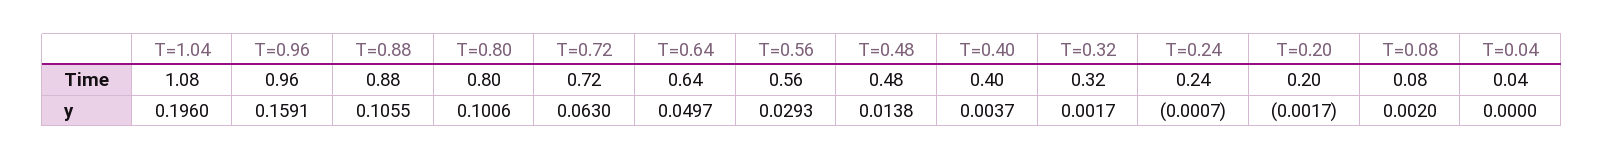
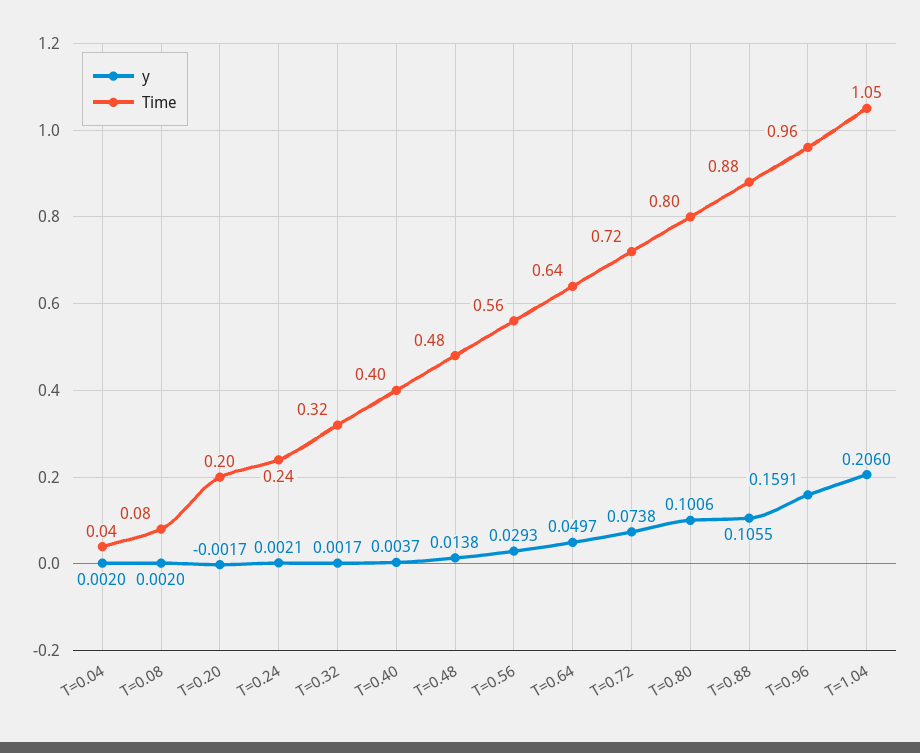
  {
    "Time": {
-     "T=1.04": 1.08,
+     "T=1.04": 1.05,
      "T=0.96": 0.96,
      "T=0.88": 0.88,
      "T=0.80": 0.8,
      "T=0.72": 0.72,
      "T=0.64": 0.64,
      "T=0.56": 0.56,
      "T=0.48": 0.48,
      "T=0.40": 0.4,
      "T=0.32": 0.32,
      "T=0.24": 0.24,
      "T=0.20": 0.2,
      "T=0.08": 0.08,
      "T=0.04": 0.04
    },
    "y": {
-     "T=1.04": 0.196,
+     "T=1.04": 0.206,
      "T=0.96": 0.1591,
      "T=0.88": 0.1055,
      "T=0.80": 0.1006,
-     "T=0.72": 0.063,
+     "T=0.72": 0.0738,
      "T=0.64": 0.0497,
      "T=0.56": 0.0293,
      "T=0.48": 0.0138,
      "T=0.40": 0.0037,
      "T=0.32": 0.0017,
-     "T=0.24": -0.0007,
+     "T=0.24": 0.0021,
      "T=0.20": -0.0017,
      "T=0.08": 0.002,
-     "T=0.04": 0
+     "T=0.04": 0.002
    }
  }

